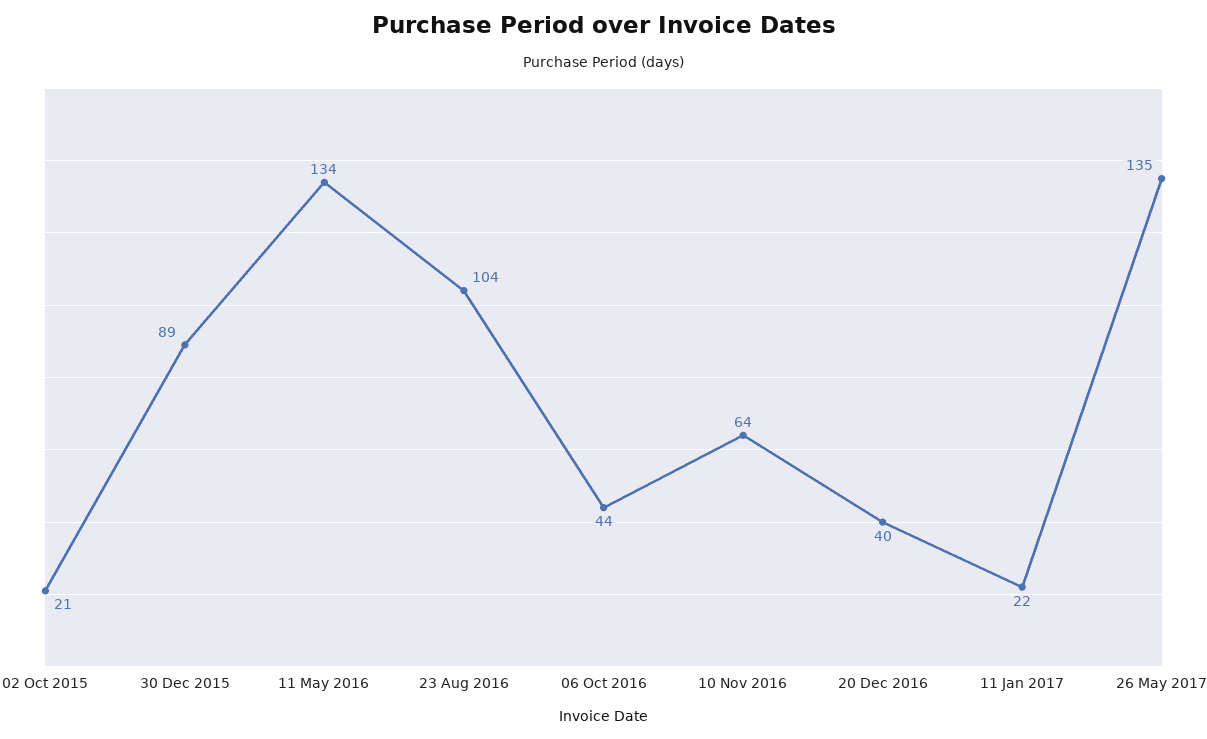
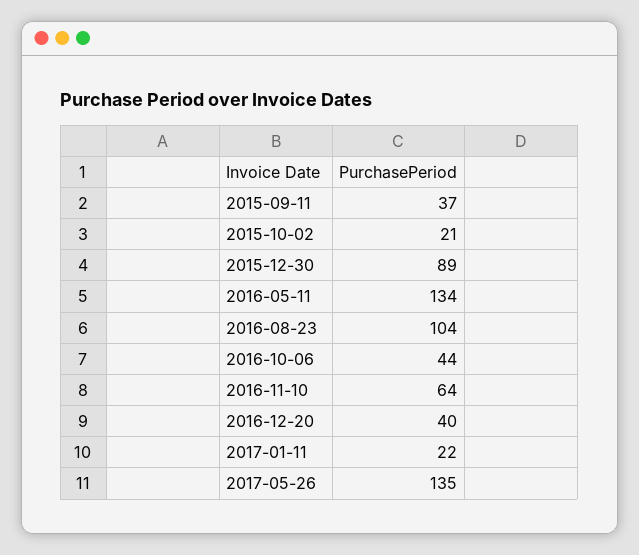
  {
    "02 Oct 2015": 21,
    "30 Dec 2015": 89,
    "11 May 2016": 134,
    "23 Aug 2016": 104,
    "06 Oct 2016": 44,
    "10 Nov 2016": 64,
    "20 Dec 2016": 40,
    "11 Jan 2017": 22,
-   "26 May 2017": 135
+   "26 May 2017": 135,
+   "2015-09-11": 37
  }

